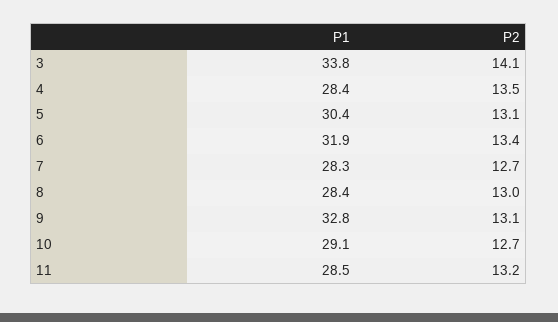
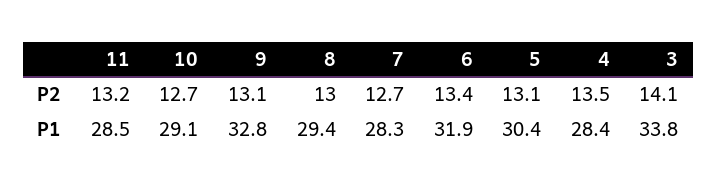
  {
    "P1": {
      "3": 33.8,
      "4": 28.4,
      "5": 30.4,
      "6": 31.9,
      "7": 28.3,
-     "8": 28.4,
+     "8": 29.4,
      "9": 32.8,
      "10": 29.1,
      "11": 28.5
    },
    "P2": {
      "3": 14.1,
      "4": 13.5,
      "5": 13.1,
      "6": 13.4,
      "7": 12.7,
      "8": 13,
      "9": 13.1,
      "10": 12.7,
      "11": 13.2
    }
  }

